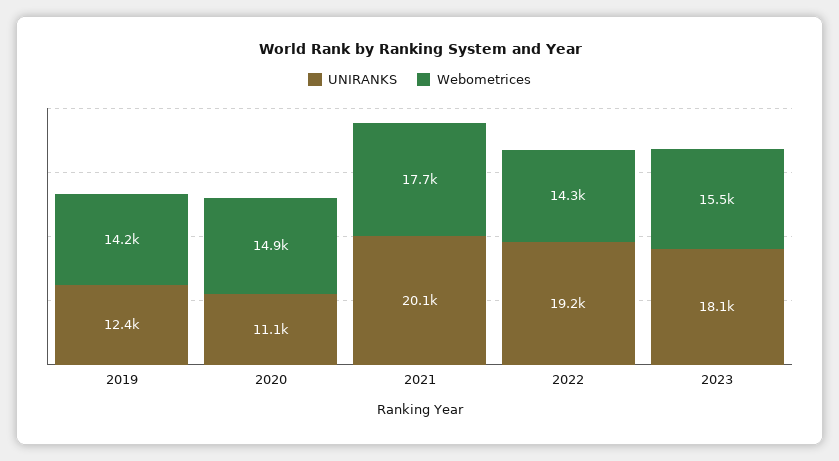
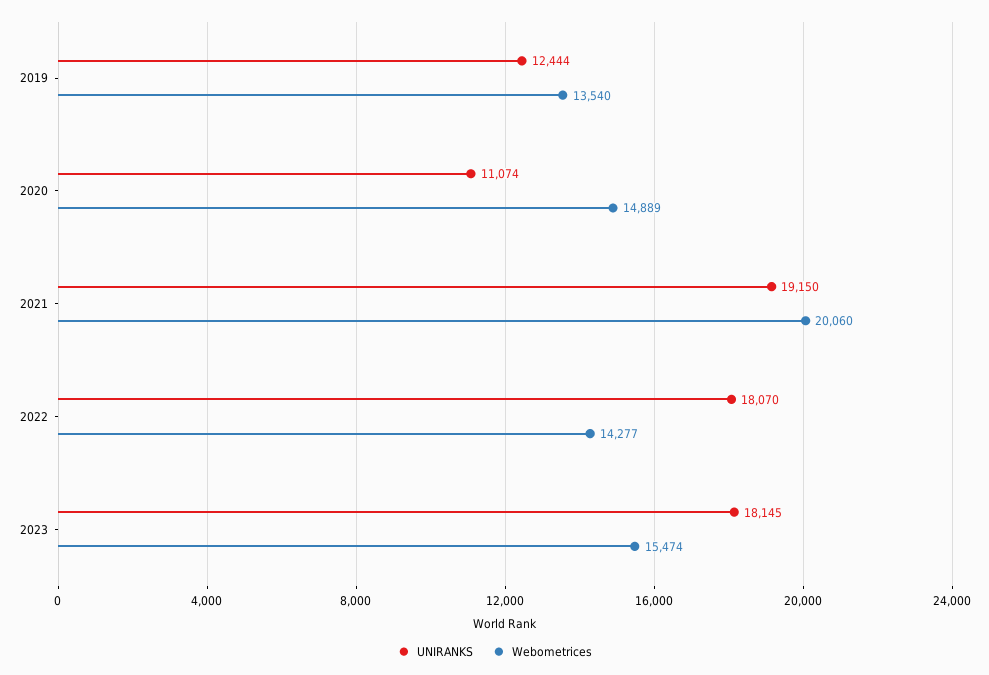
  {
    "UNIRANKS": {
      "2019": 12444,
      "2020": 11074,
-     "2021": 20100,
+     "2021": 19150,
-     "2022": 19200,
+     "2022": 18070,
      "2023": 18145
    },
    "Webometrices": {
-     "2019": 14200,
+     "2019": 13540,
      "2020": 14889,
-     "2021": 17700,
+     "2021": 20060,
      "2022": 14277,
      "2023": 15474
    }
  }

